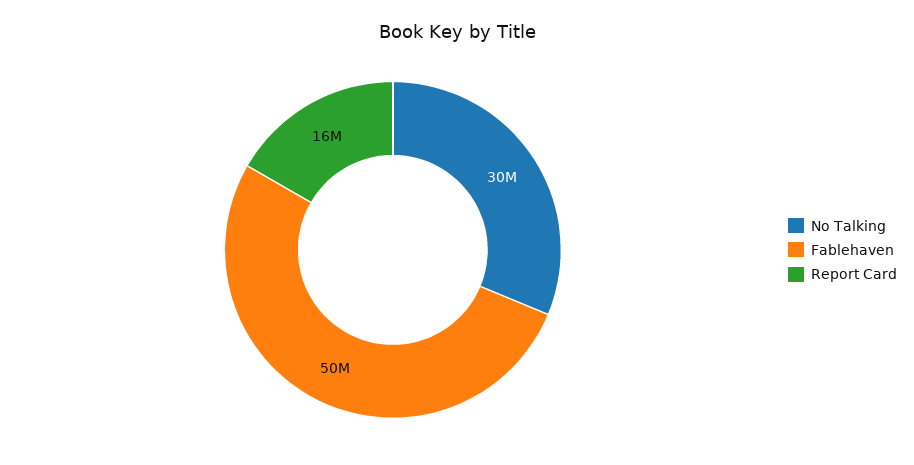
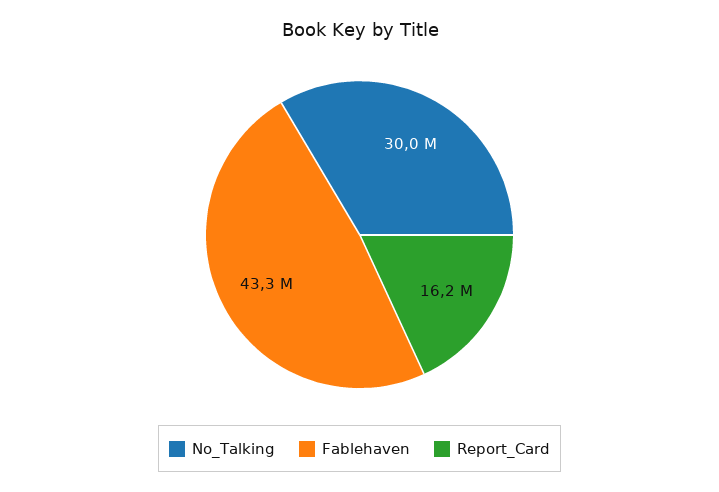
  {
    "No Talking": 30000000,
-   "Fablehaven": 50000000,
+   "Fablehaven": 43300000,
    "Report Card": 16200000
  }

